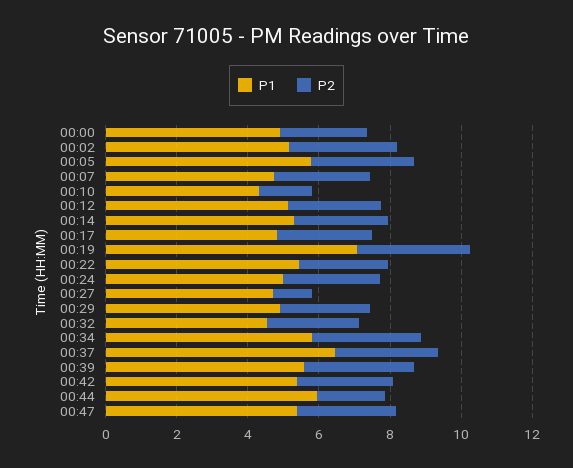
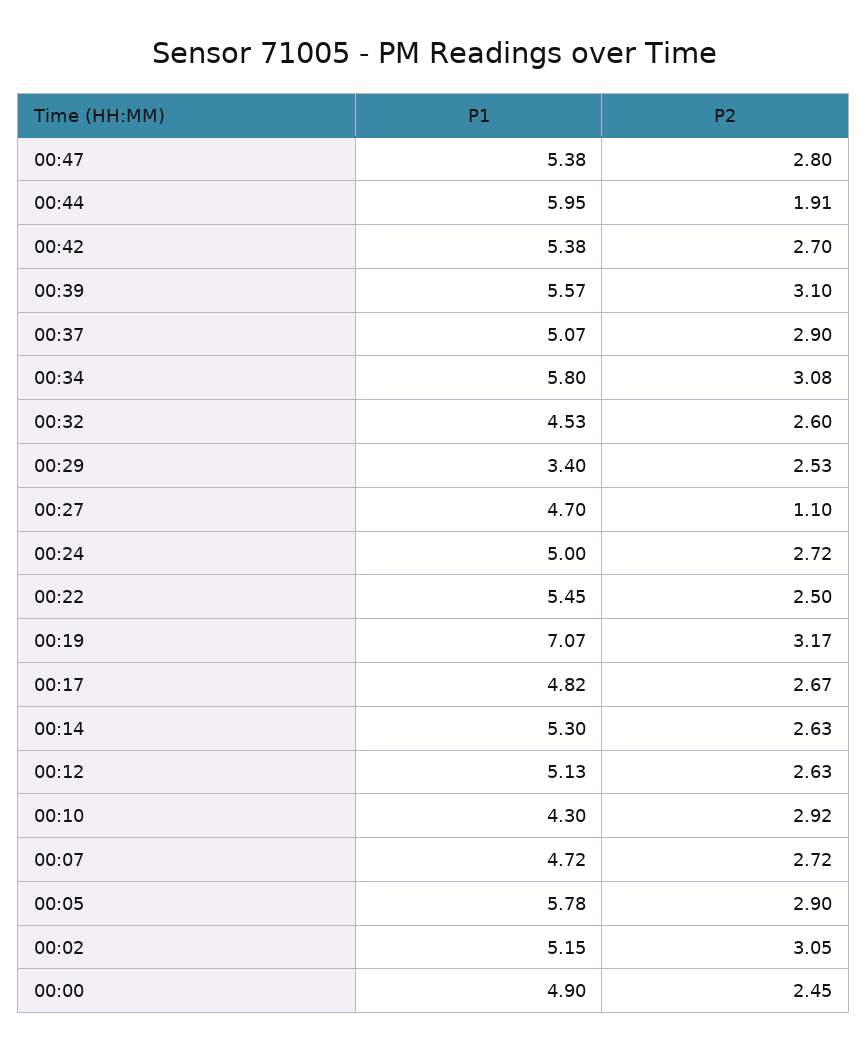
  {
    "P1": {
      "00:00": 4.9,
      "00:02": 5.15,
      "00:05": 5.78,
      "00:07": 4.72,
      "00:10": 4.3,
      "00:12": 5.13,
      "00:14": 5.3,
      "00:17": 4.82,
      "00:19": 7.07,
      "00:22": 5.45,
      "00:24": 5,
      "00:27": 4.7,
-     "00:29": 5,
+     "00:29": 3.4,
      "00:32": 4.53,
      "00:34": 5.8,
-     "00:37": 6.5,
+     "00:37": 5.07,
      "00:39": 5.57,
      "00:42": 5.38,
      "00:44": 5.95,
      "00:47": 5.38
    },
    "P2": {
      "00:00": 2.45,
      "00:02": 3.05,
      "00:05": 2.9,
      "00:07": 2.72,
-     "00:10": 1.5,
+     "00:10": 2.92,
      "00:12": 2.63,
      "00:14": 2.63,
      "00:17": 2.67,
      "00:19": 3.17,
      "00:22": 2.5,
      "00:24": 2.72,
      "00:27": 1.1,
      "00:29": 2.53,
      "00:32": 2.6,
      "00:34": 3.08,
      "00:37": 2.9,
      "00:39": 3.1,
      "00:42": 2.7,
      "00:44": 1.91,
      "00:47": 2.8
    }
  }

